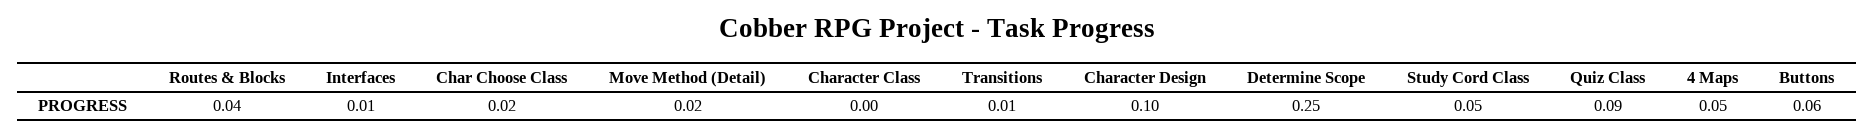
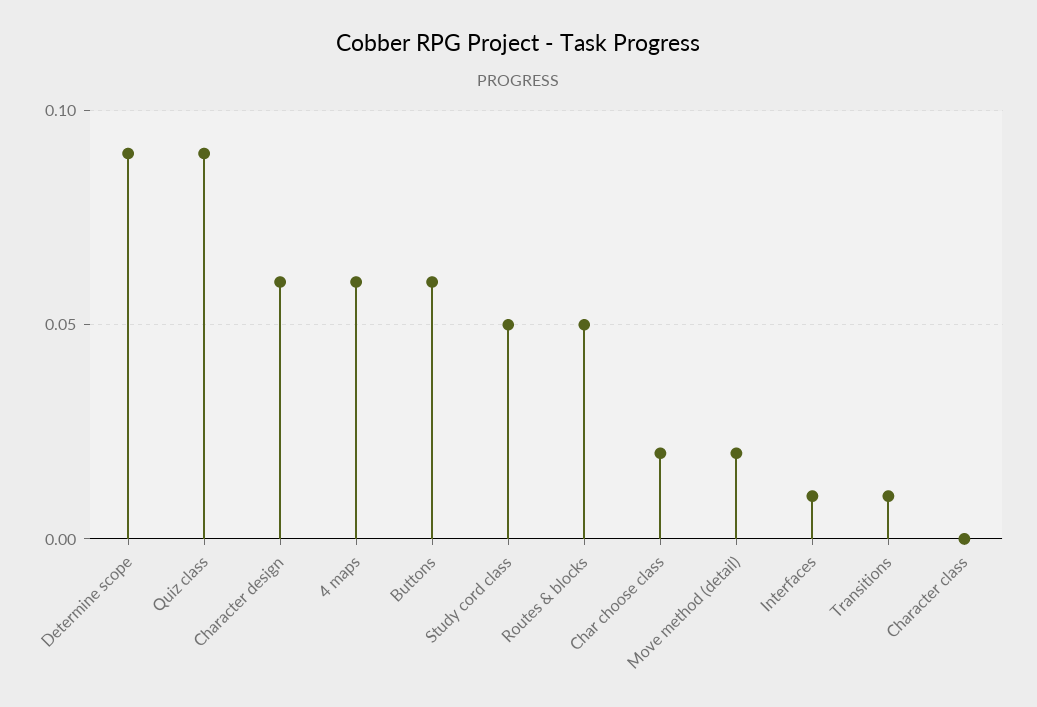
  {
-   "Routes & Blocks": 0.04,
+   "Routes & Blocks": 0.05,
    "Interfaces": 0.01,
    "Char Choose Class": 0.02,
    "Move Method (Detail)": 0.02,
    "Character Class": 0,
    "Transitions": 0.01,
-   "Character Design": 0.1,
+   "Character Design": 0.06,
-   "Determine Scope": 0.25,
+   "Determine Scope": 0.09,
    "Study Cord Class": 0.05,
    "Quiz Class": 0.09,
-   "4 Maps": 0.05,
+   "4 Maps": 0.06,
    "Buttons": 0.06
  }

